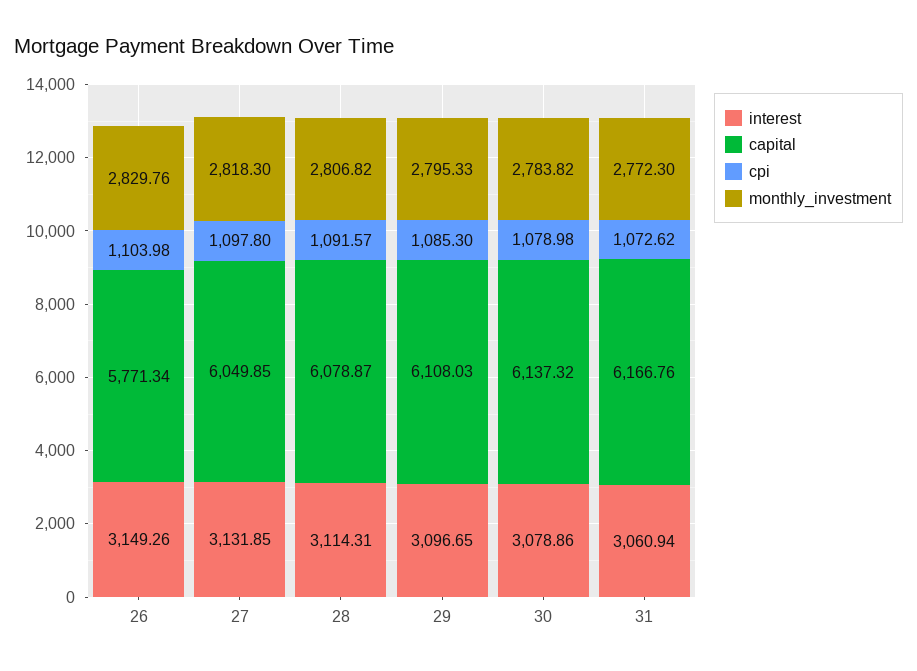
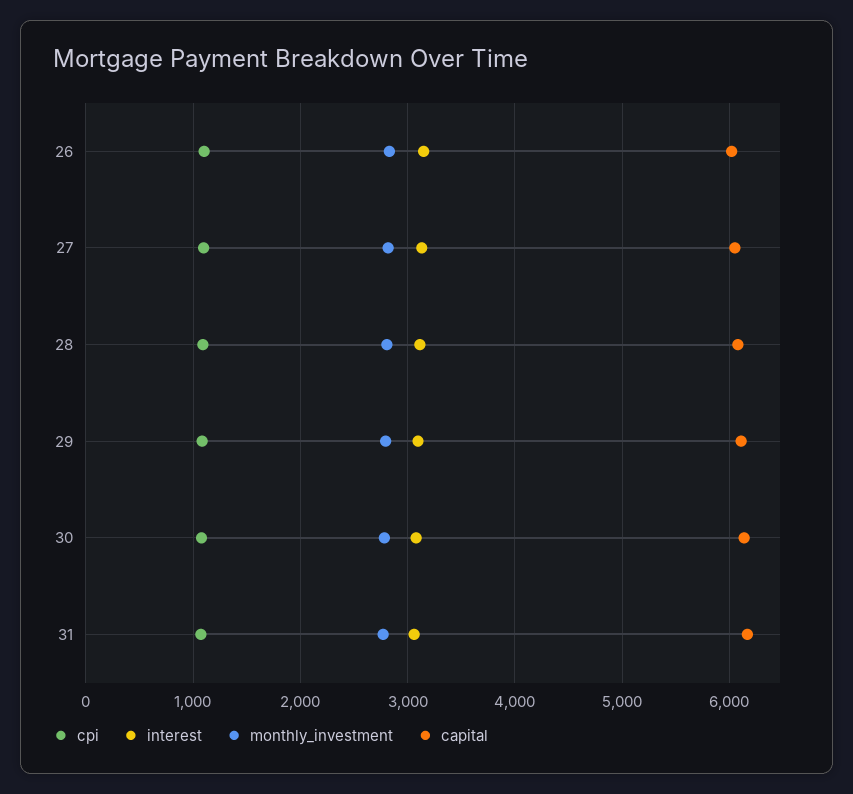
  {
    "interest": {
      "26": 3149.26,
      "27": 3131.85,
      "28": 3114.31,
      "29": 3096.65,
      "30": 3078.86,
      "31": 3060.94
    },
    "capital": {
-     "26": 5771.34,
+     "26": 6000,
      "27": 6049.85,
      "28": 6078.87,
      "29": 6108.03,
      "30": 6137.32,
      "31": 6166.76
    },
    "cpi": {
      "26": 1103.98,
      "27": 1097.8,
      "28": 1091.57,
      "29": 1085.3,
      "30": 1078.98,
      "31": 1072.62
    },
    "monthly_investment": {
      "26": 2829.76,
      "27": 2818.3,
      "28": 2806.82,
      "29": 2795.33,
      "30": 2783.82,
      "31": 2772.3
    }
  }

